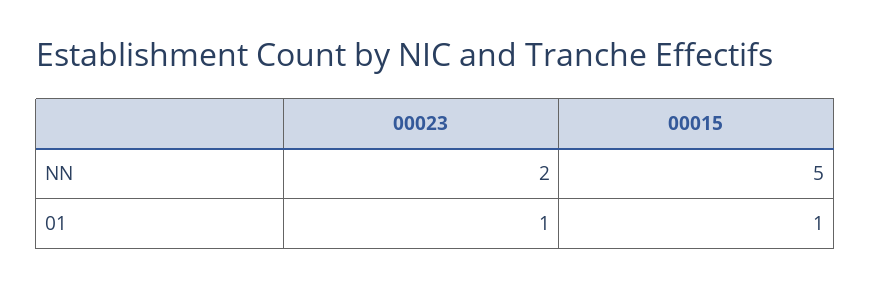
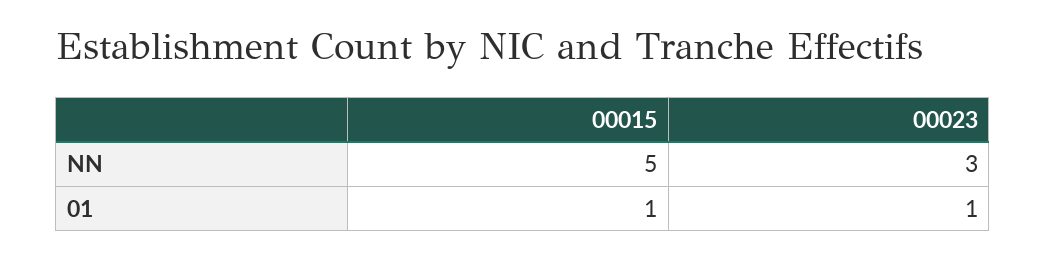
  {
    "00023": {
-     "NN": 2,
+     "NN": 3,
      "01": 1
    },
    "00015": {
      "NN": 5,
      "01": 1
    }
  }

